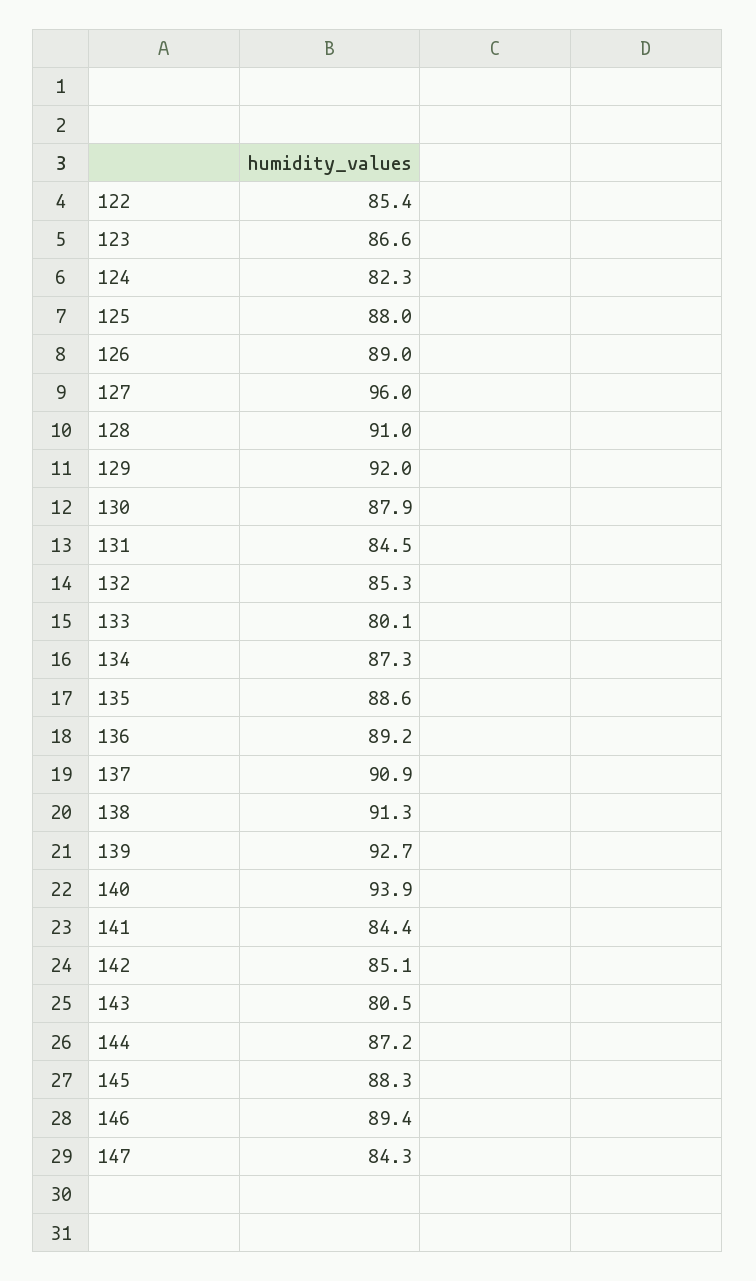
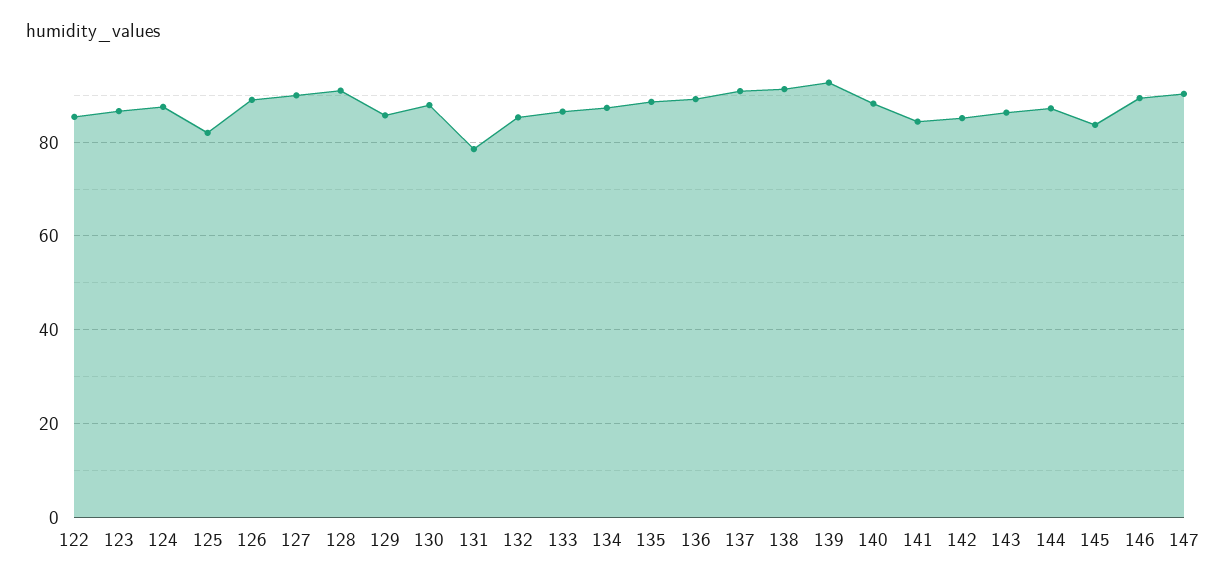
  {
    "122": 85.4,
    "123": 86.6,
-   "124": 82.3,
+   "124": 88,
-   "125": 88,
+   "125": 82,
    "126": 89,
-   "127": 96,
+   "127": 90,
    "128": 91,
-   "129": 92,
+   "129": 86,
    "130": 87.9,
-   "131": 84.5,
+   "131": 78,
    "132": 85.3,
-   "133": 80.1,
+   "133": 86,
    "134": 87.3,
    "135": 88.6,
    "136": 89.2,
    "137": 90.9,
    "138": 91.3,
    "139": 92.7,
-   "140": 93.9,
+   "140": 88,
    "141": 84.4,
    "142": 85.1,
-   "143": 80.5,
+   "143": 86,
    "144": 87.2,
-   "145": 88.3,
+   "145": 84,
    "146": 89.4,
-   "147": 84.3
+   "147": 90
  }

